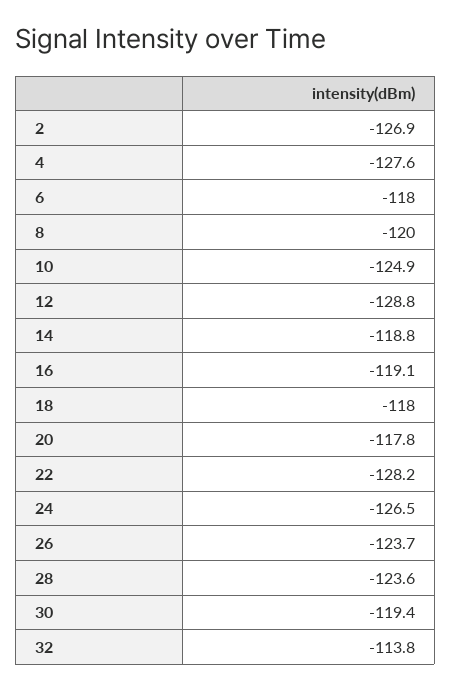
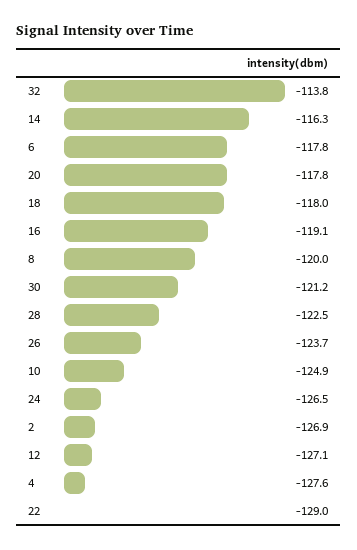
  {
    "2": -126.9,
    "4": -127.6,
-   "6": -118,
+   "6": -117.8,
    "8": -120,
    "10": -124.9,
-   "12": -128.8,
+   "12": -127.1,
-   "14": -118.8,
+   "14": -116.3,
    "16": -119.1,
    "18": -118,
    "20": -117.8,
-   "22": -128.2,
+   "22": -129,
    "24": -126.5,
    "26": -123.7,
-   "28": -123.6,
+   "28": -122.5,
-   "30": -119.4,
+   "30": -121.2,
    "32": -113.8
  }

